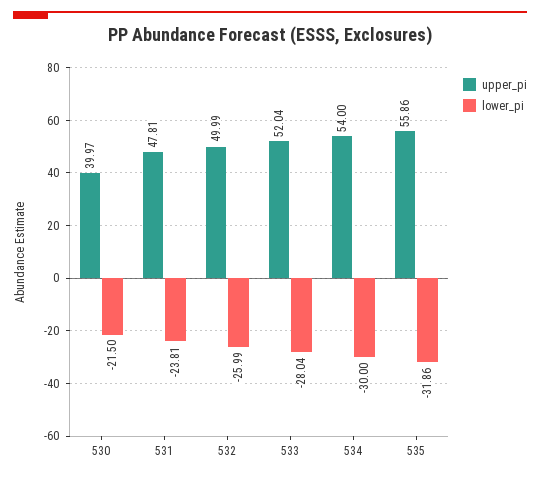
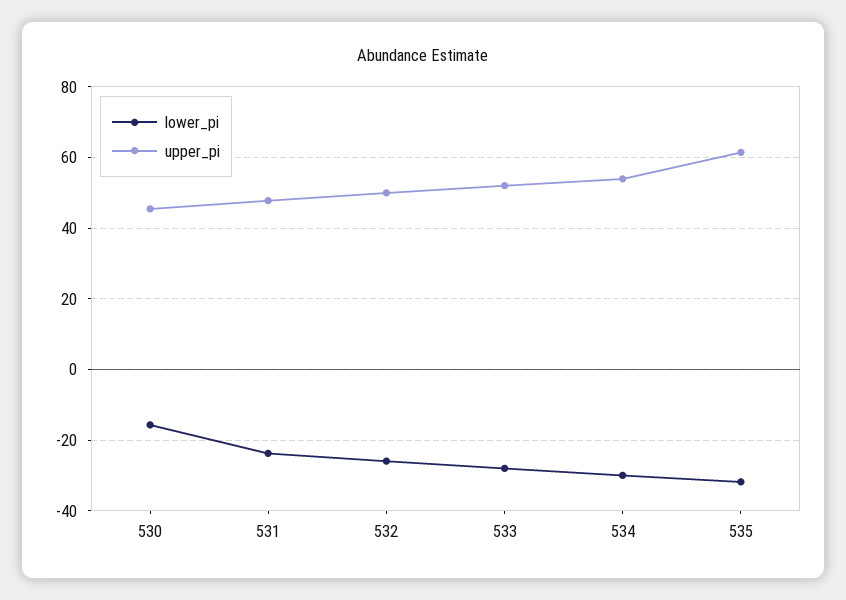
  {
    "upper_pi": {
-     "530": 39.97,
+     "530": 46,
      "531": 47.81,
      "532": 49.99,
      "533": 52.04,
      "534": 54,
-     "535": 55.86
+     "535": 62
    },
    "lower_pi": {
-     "530": -21.5,
+     "530": -16,
      "531": -23.81,
      "532": -25.99,
      "533": -28.04,
      "534": -30,
      "535": -31.86
    }
  }

